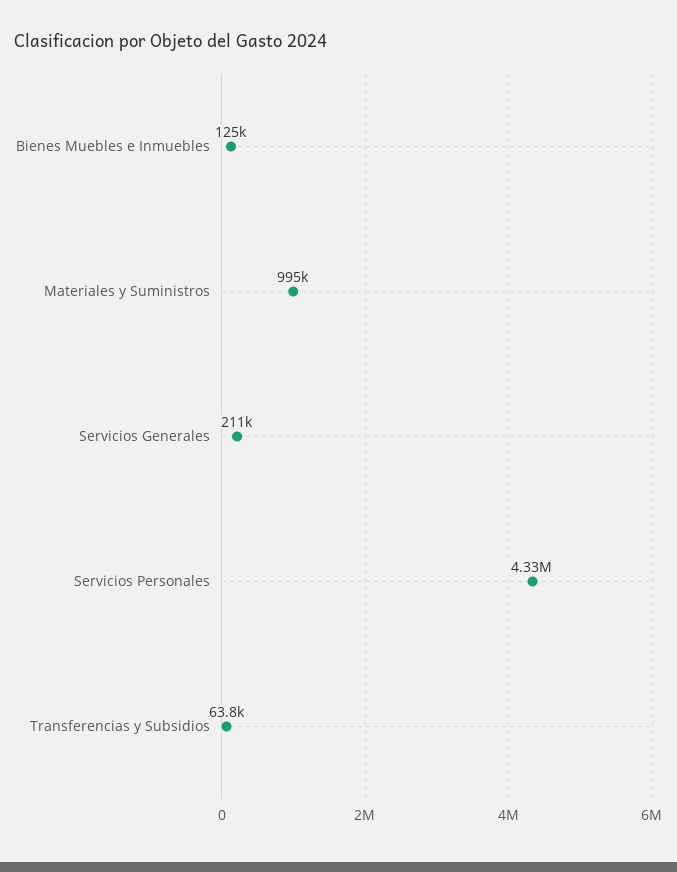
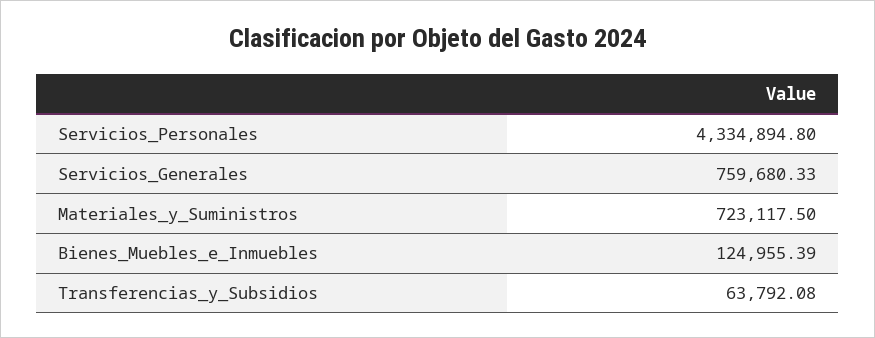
  {
    "Bienes Muebles e Inmuebles": 124955.39,
-   "Materiales y Suministros": 995000,
+   "Materiales y Suministros": 723117.5,
-   "Servicios Generales": 211000,
+   "Servicios Generales": 759680.33,
    "Servicios Personales": 4334894.8,
    "Transferencias y Subsidios": 63792.08
  }

